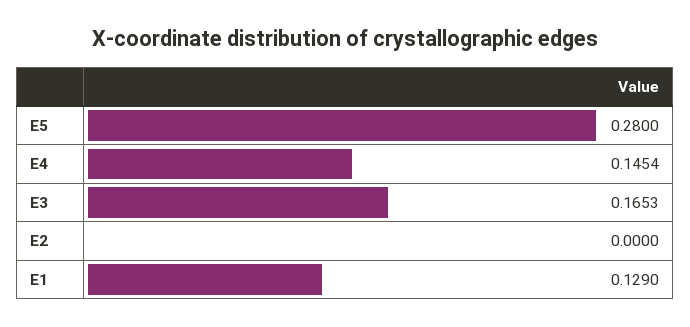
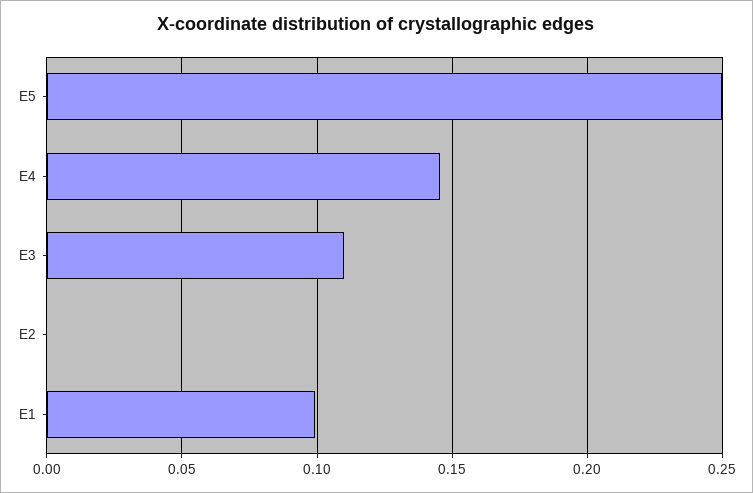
  {
-   "E5": 0.28,
+   "E5": 0.25,
    "E4": 0.1454,
-   "E3": 0.1653,
+   "E3": 0.11,
    "E2": 0,
-   "E1": 0.129
+   "E1": 0.1
  }

